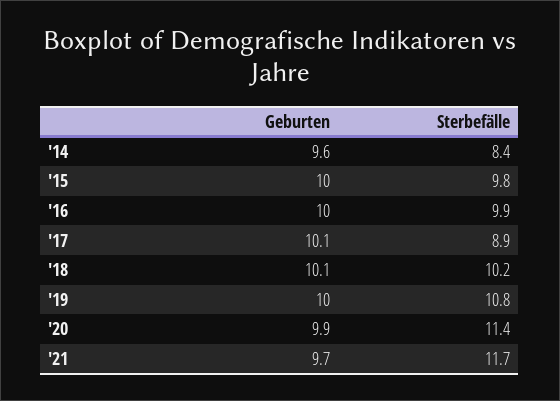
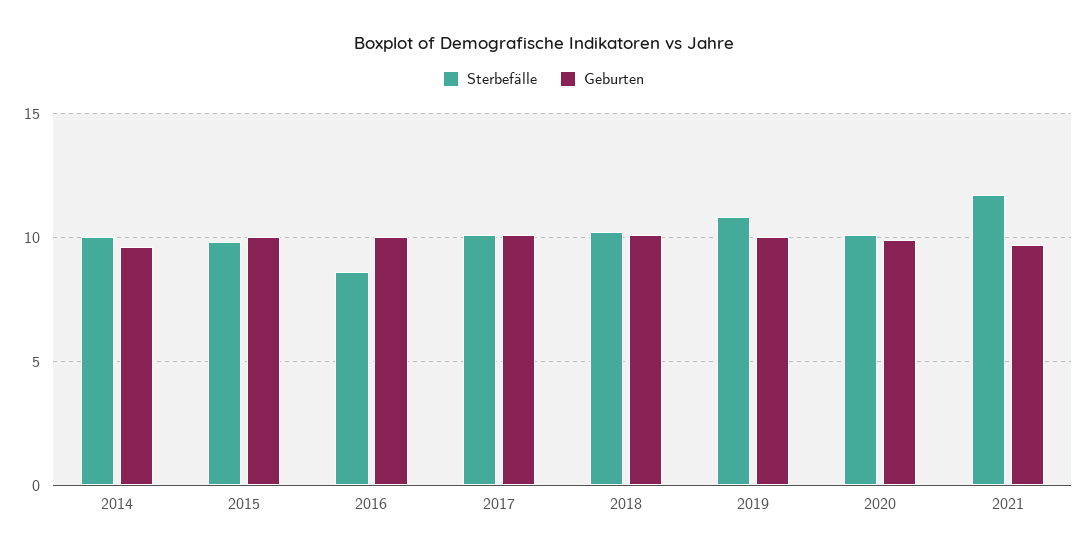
  {
    "Geburten": {
      "'14": 9.6,
      "'15": 10,
      "'16": 10,
      "'17": 10.1,
      "'18": 10.1,
      "'19": 10,
      "'20": 9.9,
      "'21": 9.7
    },
    "Sterbefälle": {
-     "'14": 8.4,
+     "'14": 10,
      "'15": 9.8,
-     "'16": 9.9,
+     "'16": 8.5,
-     "'17": 8.9,
+     "'17": 10,
      "'18": 10.2,
      "'19": 10.8,
-     "'20": 11.4,
+     "'20": 10,
      "'21": 11.7
    }
  }

